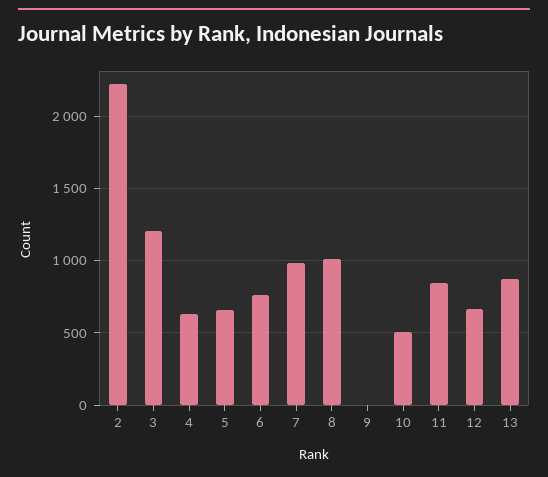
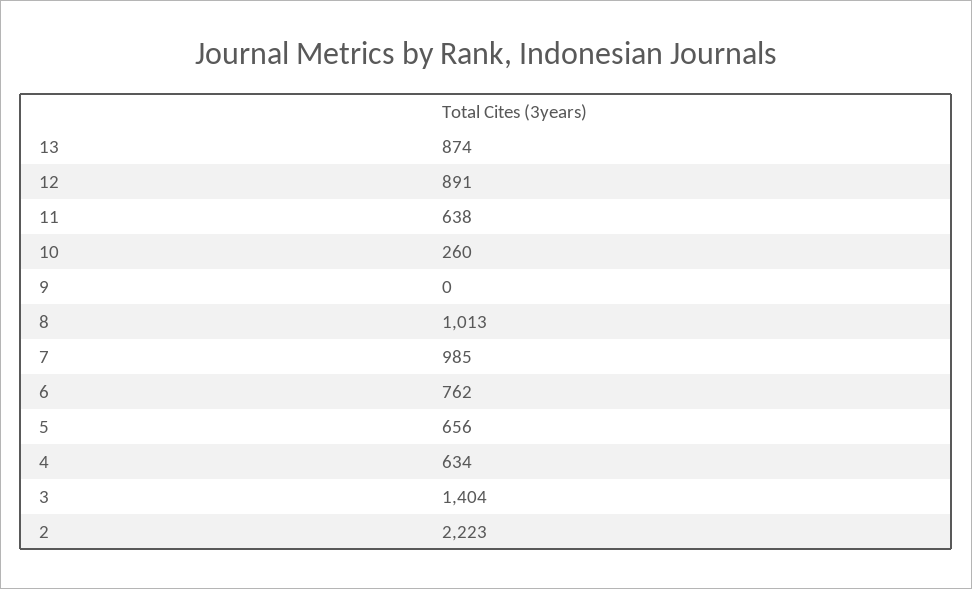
  {
    "2": 2223,
-   "3": 1200,
+   "3": 1404,
    "4": 634,
    "5": 656,
    "6": 762,
    "7": 985,
    "8": 1013,
    "9": 0,
-   "10": 500,
+   "10": 260,
-   "11": 850,
+   "11": 638,
-   "12": 650,
+   "12": 891,
    "13": 874
  }

